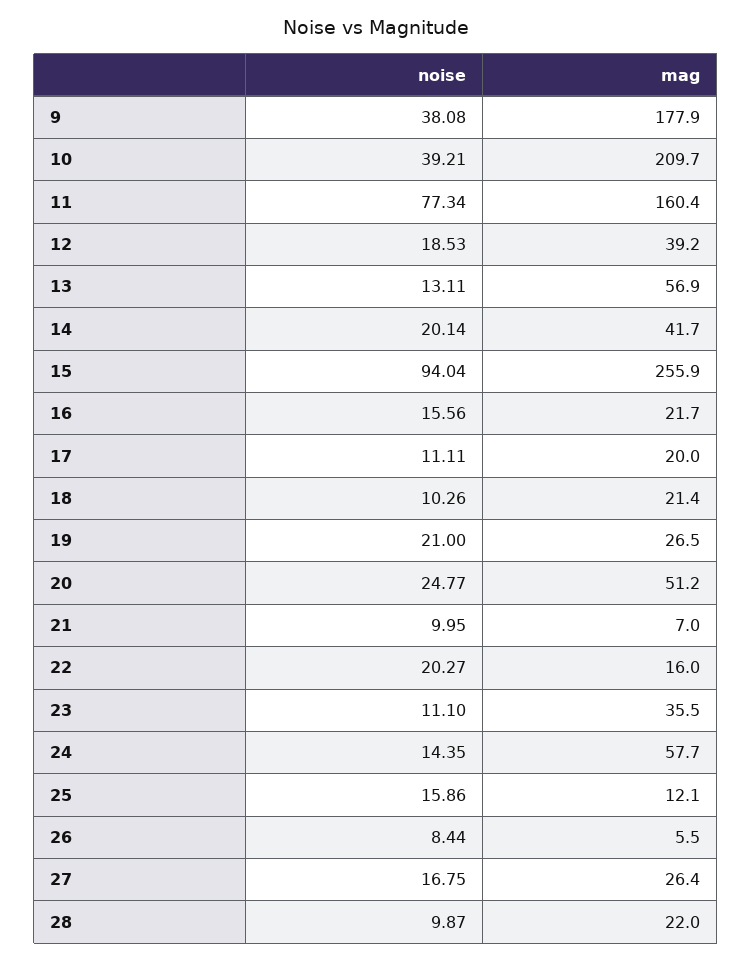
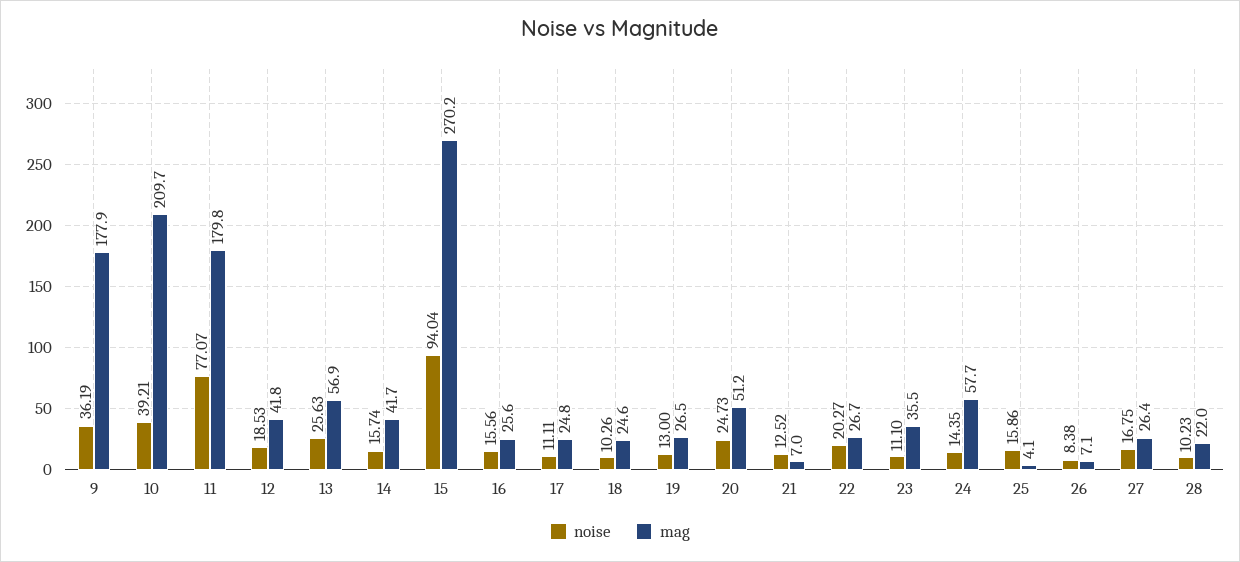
  {
    "noise": {
-     "9": 38.08,
+     "9": 36.19,
      "10": 39.21,
-     "11": 77.34,
+     "11": 77.07,
      "12": 18.53,
-     "13": 13.11,
+     "13": 25.63,
-     "14": 20.14,
+     "14": 15.74,
      "15": 94.04,
      "16": 15.56,
      "17": 11.11,
      "18": 10.26,
-     "19": 21,
+     "19": 13,
-     "20": 24.77,
+     "20": 24.73,
-     "21": 9.95,
+     "21": 12.52,
      "22": 20.27,
      "23": 11.1,
      "24": 14.35,
      "25": 15.86,
-     "26": 8.44,
+     "26": 8.38,
      "27": 16.75,
-     "28": 9.87
+     "28": 10.23
    },
    "mag": {
      "9": 177.9,
      "10": 209.7,
-     "11": 160.4,
+     "11": 179.8,
-     "12": 39.2,
+     "12": 41.8,
      "13": 56.9,
      "14": 41.7,
-     "15": 255.9,
+     "15": 270.2,
-     "16": 21.7,
+     "16": 25.6,
-     "17": 20,
+     "17": 24.8,
-     "18": 21.4,
+     "18": 24.6,
      "19": 26.5,
      "20": 51.2,
      "21": 7,
-     "22": 16,
+     "22": 26.7,
      "23": 35.5,
      "24": 57.7,
-     "25": 12.1,
+     "25": 4.1,
-     "26": 5.5,
+     "26": 7.1,
      "27": 26.4,
      "28": 22
    }
  }

